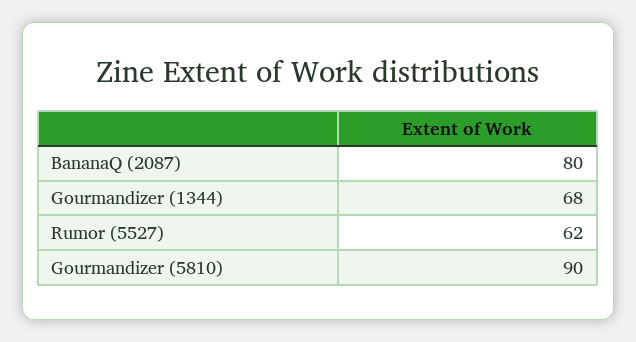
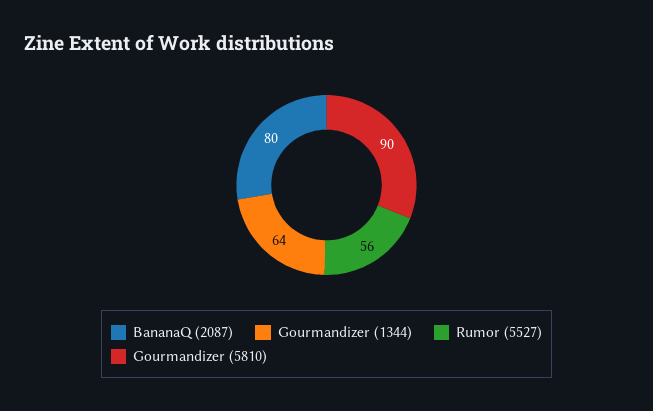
  {
    "BananaQ (2087)": 80,
-   "Gourmandizer (1344)": 68,
+   "Gourmandizer (1344)": 64,
-   "Rumor (5527)": 62,
+   "Rumor (5527)": 56,
    "Gourmandizer (5810)": 90
  }

